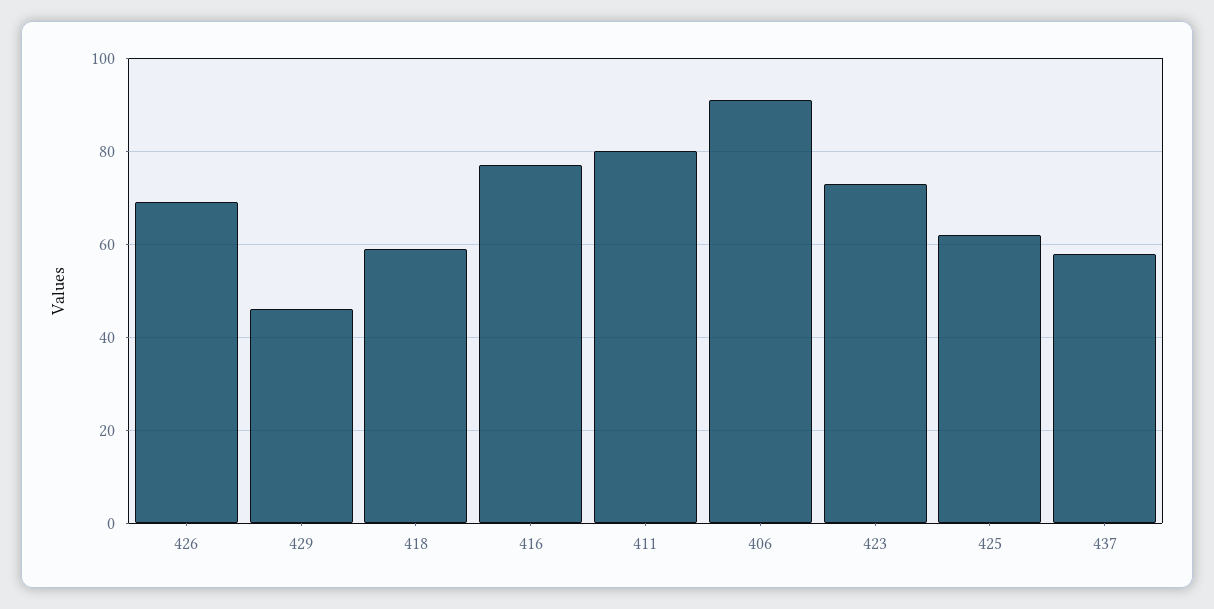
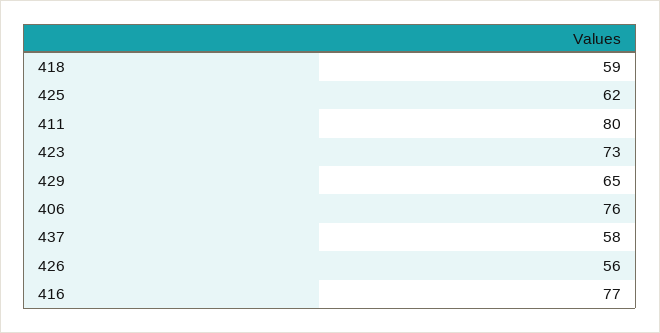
  {
-   "426": 70,
+   "426": 56,
-   "429": 45,
+   "429": 65,
    "418": 59,
    "416": 77,
    "411": 80,
-   "406": 90,
+   "406": 76,
    "423": 73,
    "425": 62,
    "437": 58
  }

